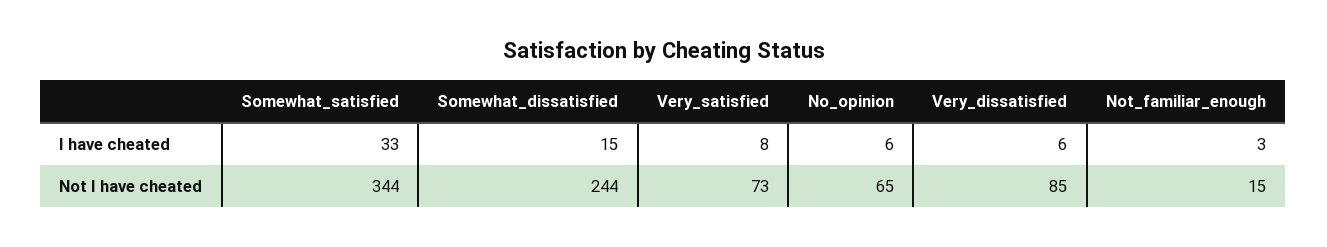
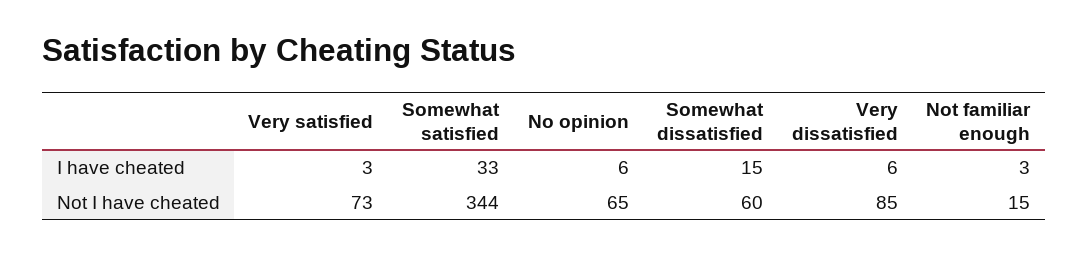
  {
    "Somewhat_satisfied": {
      "I have cheated": 33,
      "Not I have cheated": 344
    },
    "Somewhat_dissatisfied": {
      "I have cheated": 15,
-     "Not I have cheated": 244
+     "Not I have cheated": 60
    },
    "Very_satisfied": {
-     "I have cheated": 8,
+     "I have cheated": 3,
      "Not I have cheated": 73
    },
    "No_opinion": {
      "I have cheated": 6,
      "Not I have cheated": 65
    },
    "Very_dissatisfied": {
      "I have cheated": 6,
      "Not I have cheated": 85
    },
    "Not_familiar_enough": {
      "I have cheated": 3,
      "Not I have cheated": 15
    }
  }

